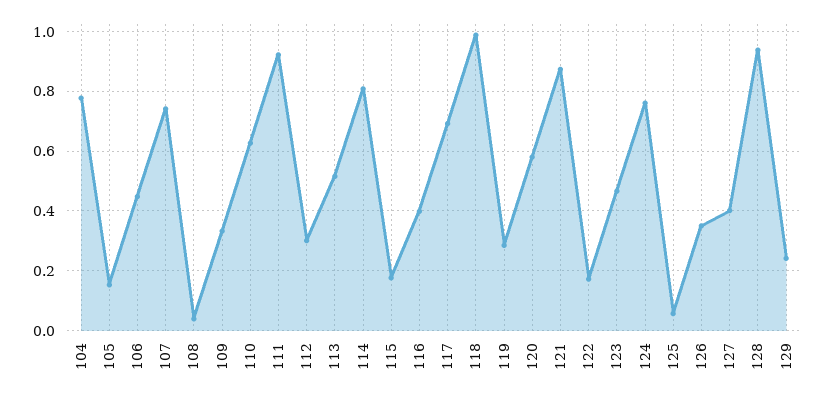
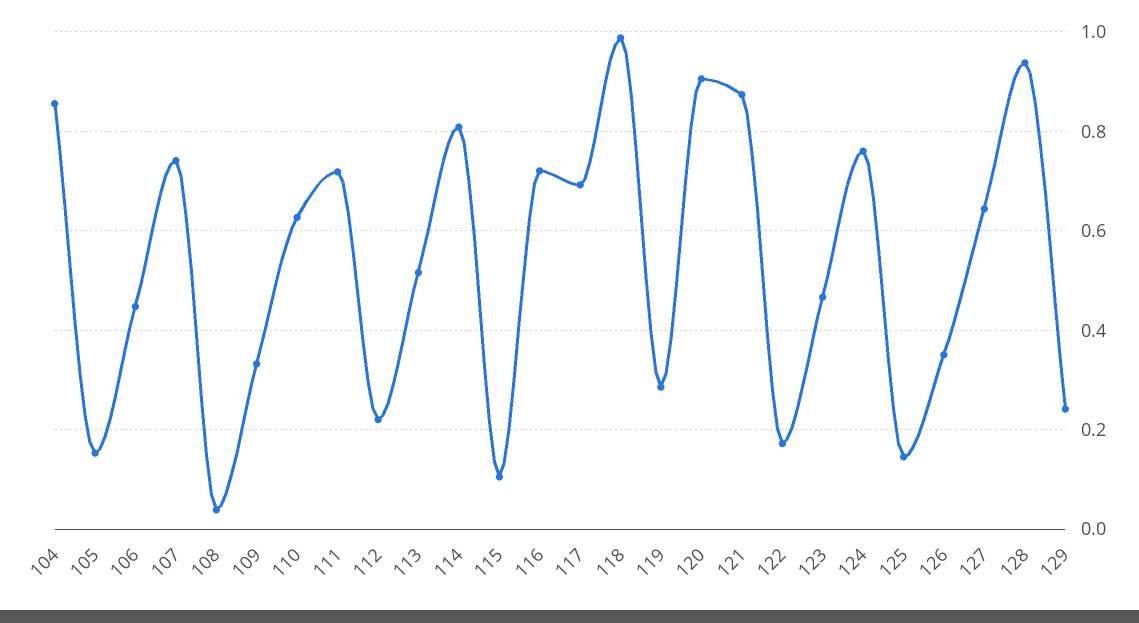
  {
-   "104": 0.775,
+   "104": 0.86,
    "105": 0.16,
    "106": 0.44,
    "107": 0.74,
    "108": 0.04,
    "109": 0.34,
    "110": 0.62,
-   "111": 0.925,
+   "111": 0.72,
-   "112": 0.3,
+   "112": 0.22,
    "113": 0.52,
    "114": 0.8,
-   "115": 0.175,
+   "115": 0.1,
-   "116": 0.4,
+   "116": 0.72,
    "117": 0.7,
    "118": 0.98,
    "119": 0.28,
-   "120": 0.575,
+   "120": 0.9,
    "121": 0.88,
    "122": 0.18,
    "123": 0.46,
    "124": 0.76,
-   "125": 0.05,
+   "125": 0.14,
    "126": 0.36,
-   "127": 0.4,
+   "127": 0.64,
    "128": 0.94,
    "129": 0.24
  }

